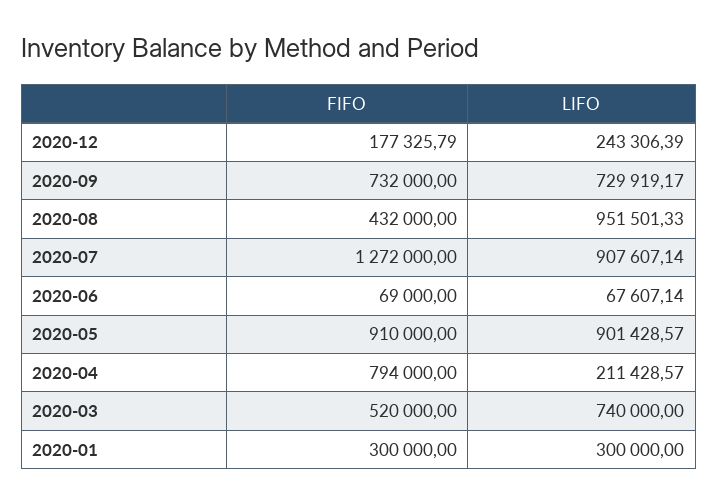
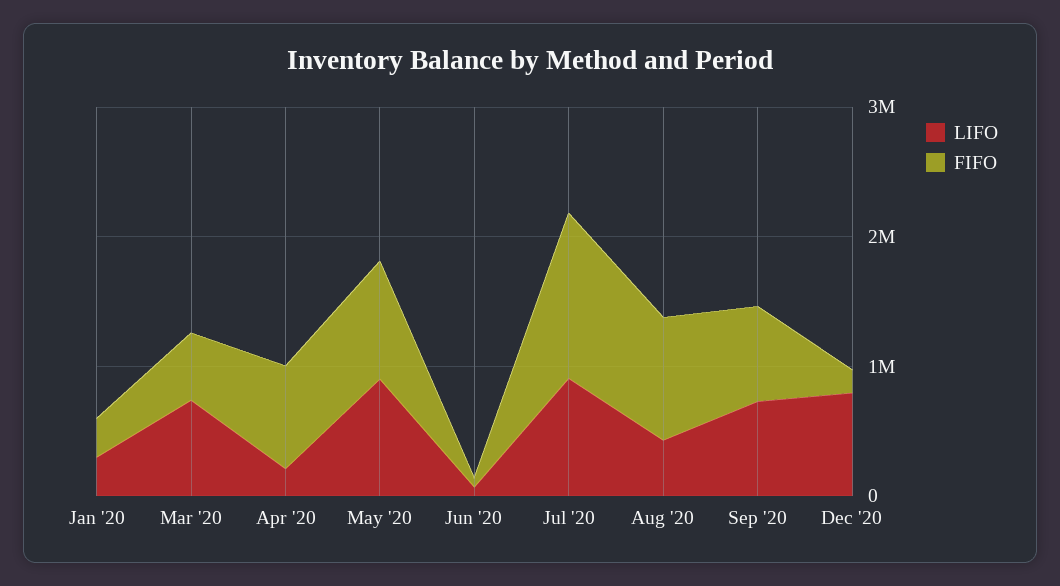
  {
    "FIFO": {
      "2020-12": 177325.79,
      "2020-09": 732000,
-     "2020-08": 432000,
+     "2020-08": 1000000,
      "2020-07": 1272000,
      "2020-06": 69000,
      "2020-05": 910000,
      "2020-04": 794000,
      "2020-03": 520000,
      "2020-01": 300000
    },
    "LIFO": {
-     "2020-12": 243306.39,
+     "2020-12": 800000,
      "2020-09": 729919.17,
-     "2020-08": 951501.33,
+     "2020-08": 400000,
      "2020-07": 907607.14,
      "2020-06": 67607.14,
      "2020-05": 901428.57,
      "2020-04": 211428.57,
      "2020-03": 740000,
      "2020-01": 300000
    }
  }

